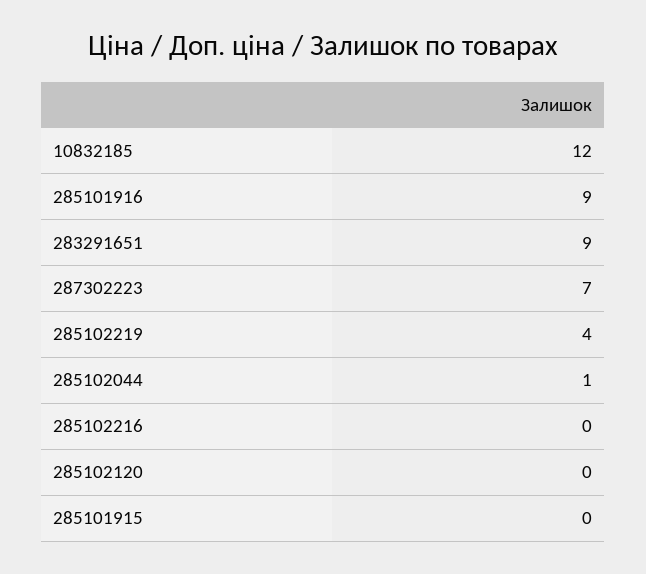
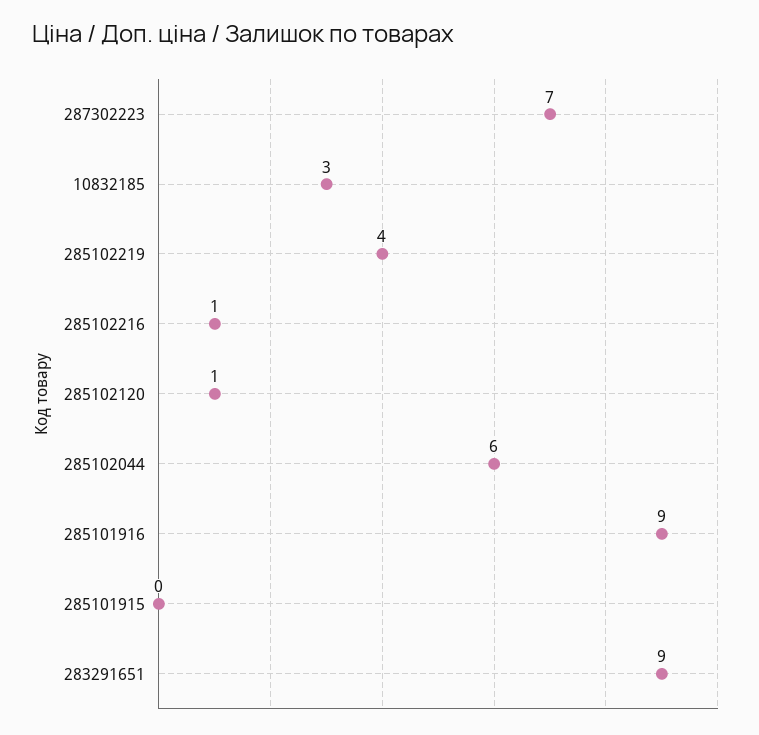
  {
-   "10832185": 12,
+   "10832185": 3,
    "285101916": 9,
    "283291651": 9,
    "287302223": 7,
    "285102219": 4,
-   "285102044": 1,
+   "285102044": 6,
-   "285102216": 0,
+   "285102216": 1,
-   "285102120": 0,
+   "285102120": 1,
    "285101915": 0
  }

